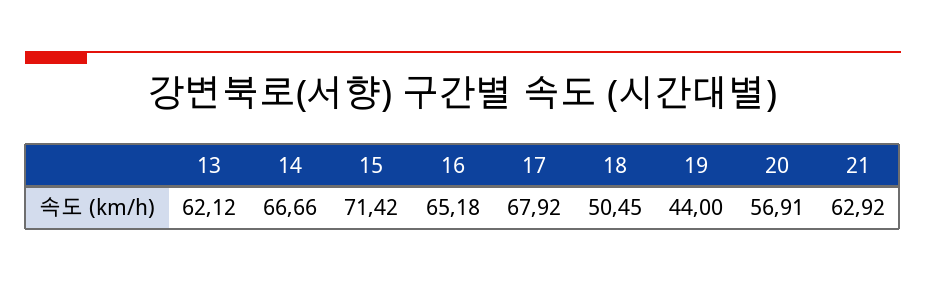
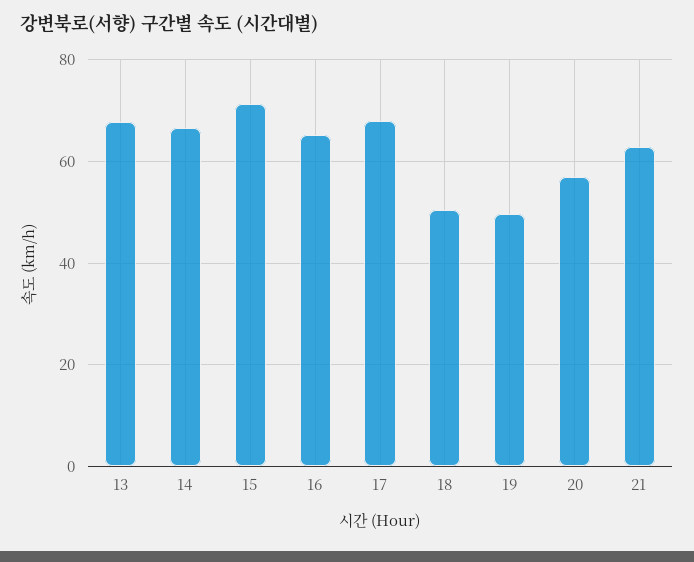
  {
-   "13": 62.12,
+   "13": 68,
    "14": 66.66,
    "15": 71.42,
    "16": 65.18,
    "17": 67.92,
    "18": 50.45,
-   "19": 44,
+   "19": 50,
    "20": 56.91,
    "21": 62.92
  }

